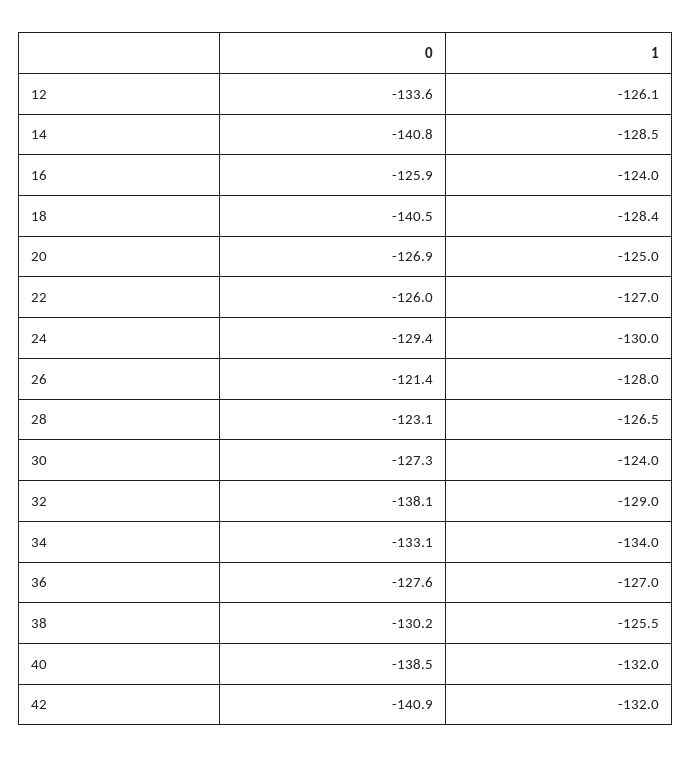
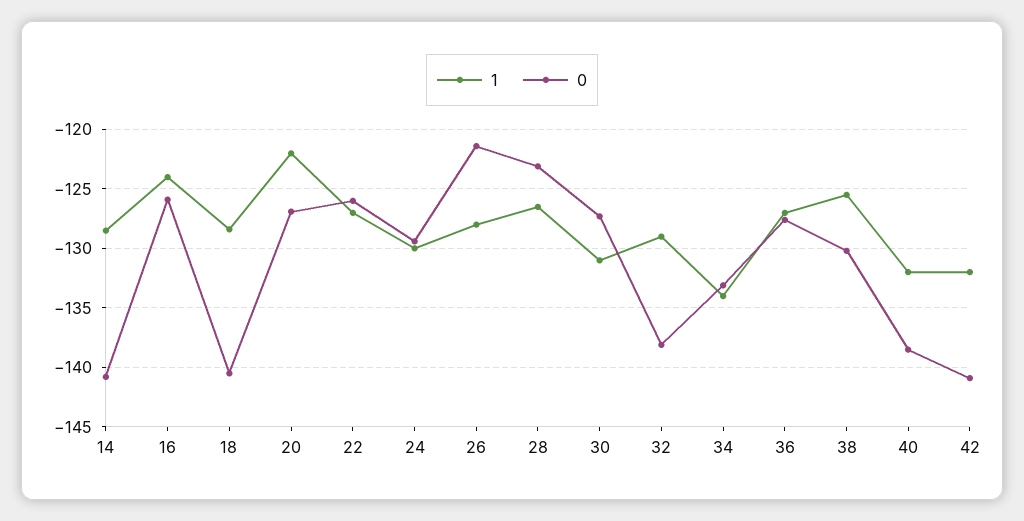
  {
    "0": {
-     "12": -133.6,
      "14": -140.8,
      "16": -125.9,
      "18": -140.5,
      "20": -126.9,
      "22": -126,
      "24": -129.4,
      "26": -121.4,
      "28": -123.1,
      "30": -127.3,
      "32": -138.1,
      "34": -133.1,
      "36": -127.6,
      "38": -130.2,
      "40": -138.5,
      "42": -140.9
    },
    "1": {
-     "12": -126.1,
      "14": -128.5,
      "16": -124,
      "18": -128.4,
-     "20": -125,
+     "20": -122,
      "22": -127,
      "24": -130,
      "26": -128,
      "28": -126.5,
-     "30": -124,
+     "30": -131,
      "32": -129,
      "34": -134,
      "36": -127,
      "38": -125.5,
      "40": -132,
      "42": -132
    }
  }

